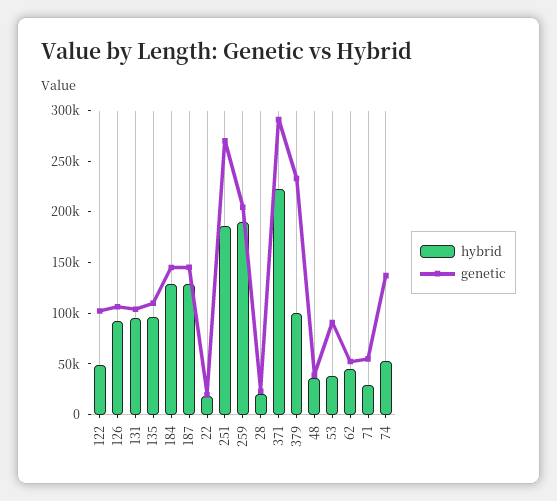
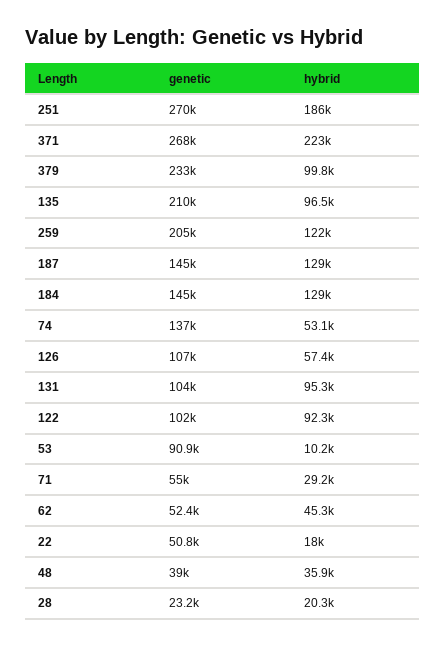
  {
    "hybrid": {
-     "122": 50000,
+     "122": 92300,
-     "126": 90000,
+     "126": 57400,
      "131": 95300,
      "135": 96500,
      "184": 129000,
      "187": 129000,
      "22": 18000,
      "251": 186000,
-     "259": 190000,
+     "259": 122000,
      "28": 20300,
      "371": 223000,
      "379": 99800,
      "48": 35900,
-     "53": 40000,
+     "53": 10200,
      "62": 45300,
      "71": 29200,
      "74": 53100
    },
    "genetic": {
      "122": 102000,
      "126": 107000,
      "131": 104000,
-     "135": 110000,
+     "135": 210000,
      "184": 145000,
      "187": 145000,
-     "22": 20000,
+     "22": 50800,
      "251": 270000,
      "259": 205000,
      "28": 23200,
-     "371": 290000,
+     "371": 268000,
      "379": 233000,
      "48": 39000,
      "53": 90900,
      "62": 52400,
      "71": 55000,
      "74": 137000
    }
  }

